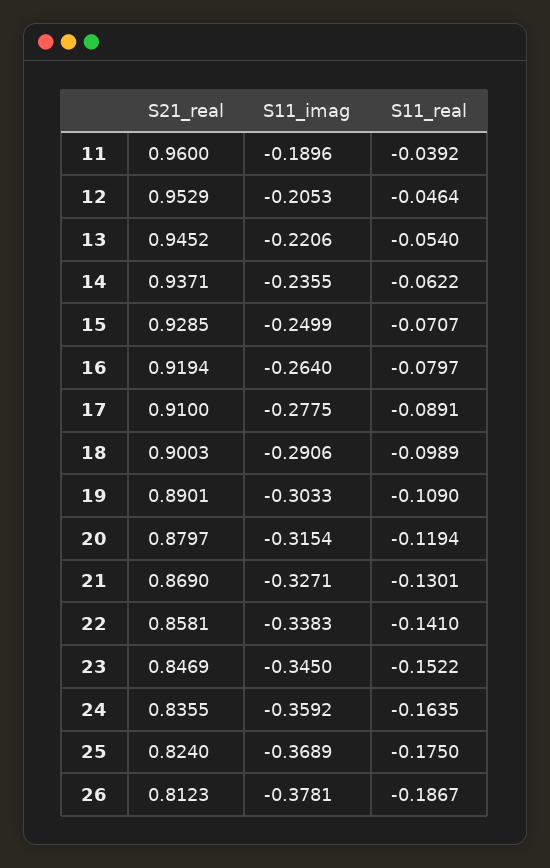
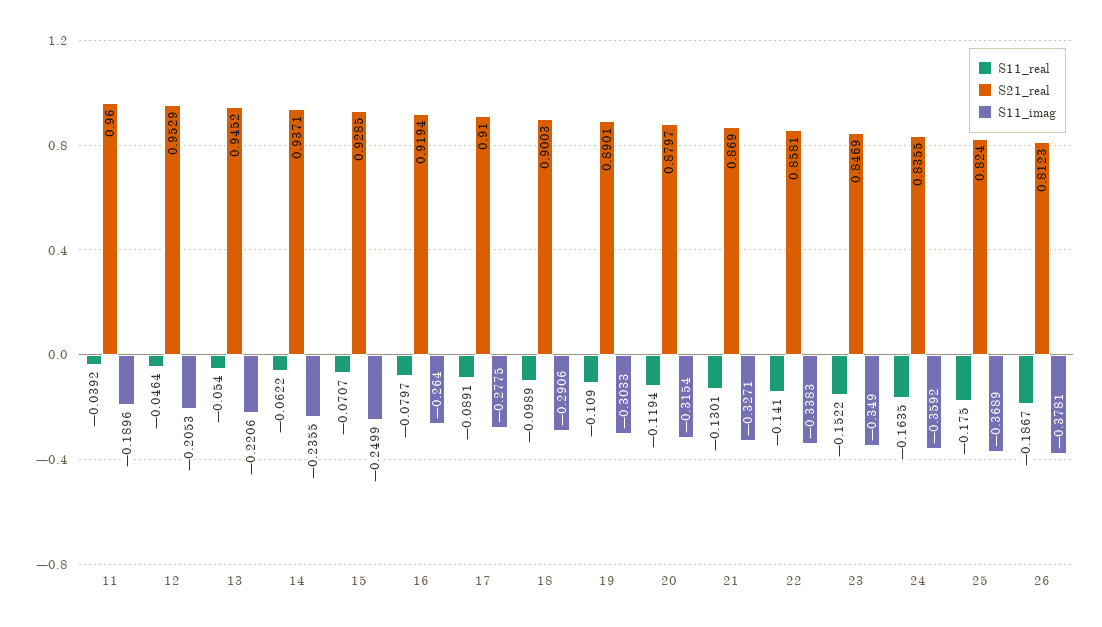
  {
    "S21_real": {
      "11": 0.96,
      "12": 0.9529,
      "13": 0.9452,
      "14": 0.9371,
      "15": 0.9285,
      "16": 0.9194,
      "17": 0.91,
      "18": 0.9003,
      "19": 0.8901,
      "20": 0.8797,
      "21": 0.869,
      "22": 0.8581,
      "23": 0.8469,
      "24": 0.8355,
      "25": 0.824,
      "26": 0.8123
    },
    "S11_imag": {
      "11": -0.1896,
      "12": -0.2053,
      "13": -0.2206,
      "14": -0.2355,
      "15": -0.2499,
      "16": -0.264,
      "17": -0.2775,
      "18": -0.2906,
      "19": -0.3033,
      "20": -0.3154,
      "21": -0.3271,
      "22": -0.3383,
-     "23": -0.345,
+     "23": -0.349,
      "24": -0.3592,
      "25": -0.3689,
      "26": -0.3781
    },
    "S11_real": {
      "11": -0.0392,
      "12": -0.0464,
      "13": -0.054,
      "14": -0.0622,
      "15": -0.0707,
      "16": -0.0797,
      "17": -0.0891,
      "18": -0.0989,
      "19": -0.109,
      "20": -0.1194,
      "21": -0.1301,
      "22": -0.141,
      "23": -0.1522,
      "24": -0.1635,
      "25": -0.175,
      "26": -0.1867
    }
  }

